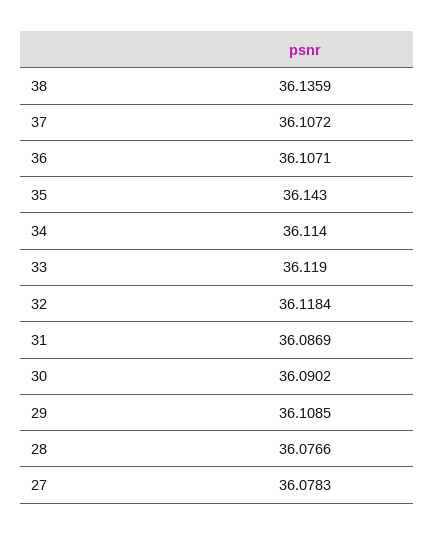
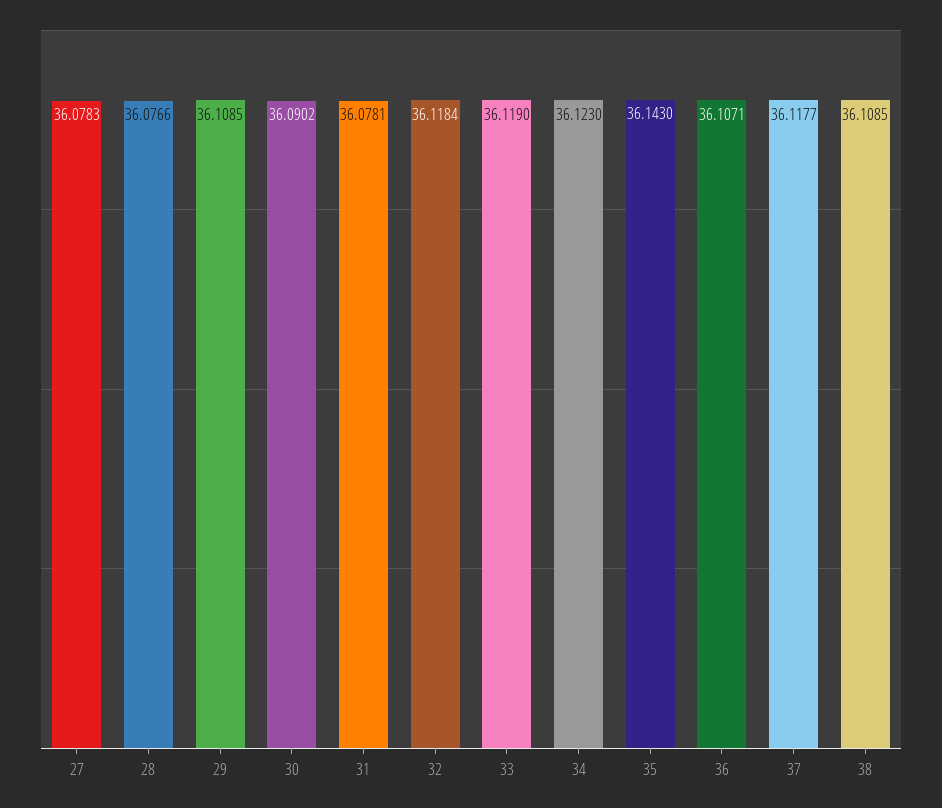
  {
-   "38": 36.1359,
+   "38": 36.1085,
-   "37": 36.1072,
+   "37": 36.1177,
    "36": 36.1071,
    "35": 36.143,
-   "34": 36.114,
+   "34": 36.123,
    "33": 36.119,
    "32": 36.1184,
-   "31": 36.0869,
+   "31": 36.0781,
    "30": 36.0902,
    "29": 36.1085,
    "28": 36.0766,
    "27": 36.0783
  }

